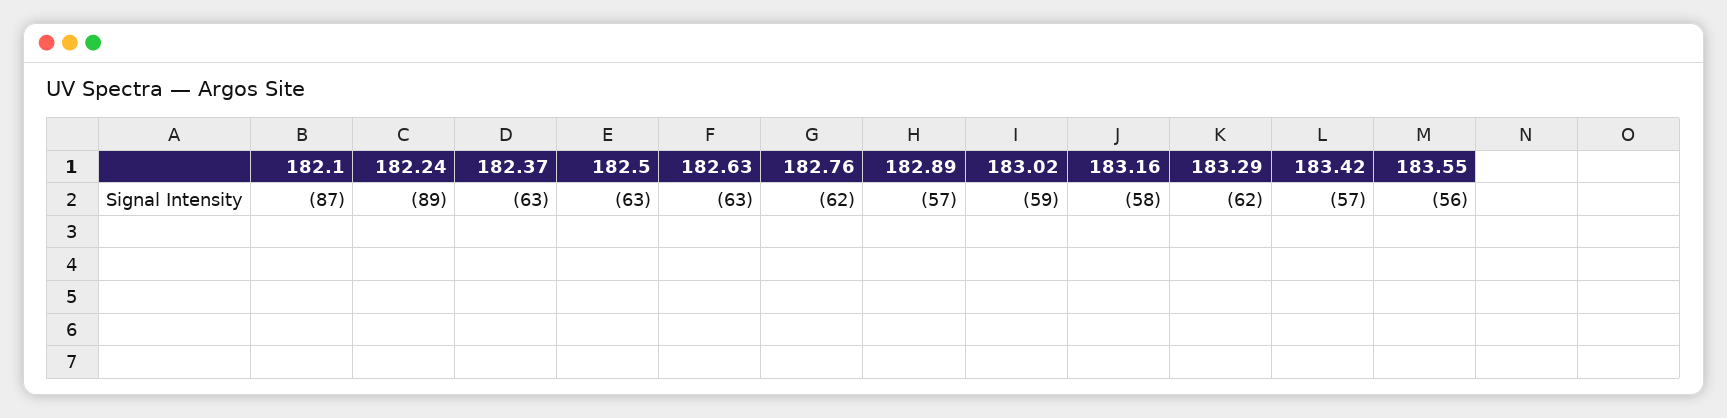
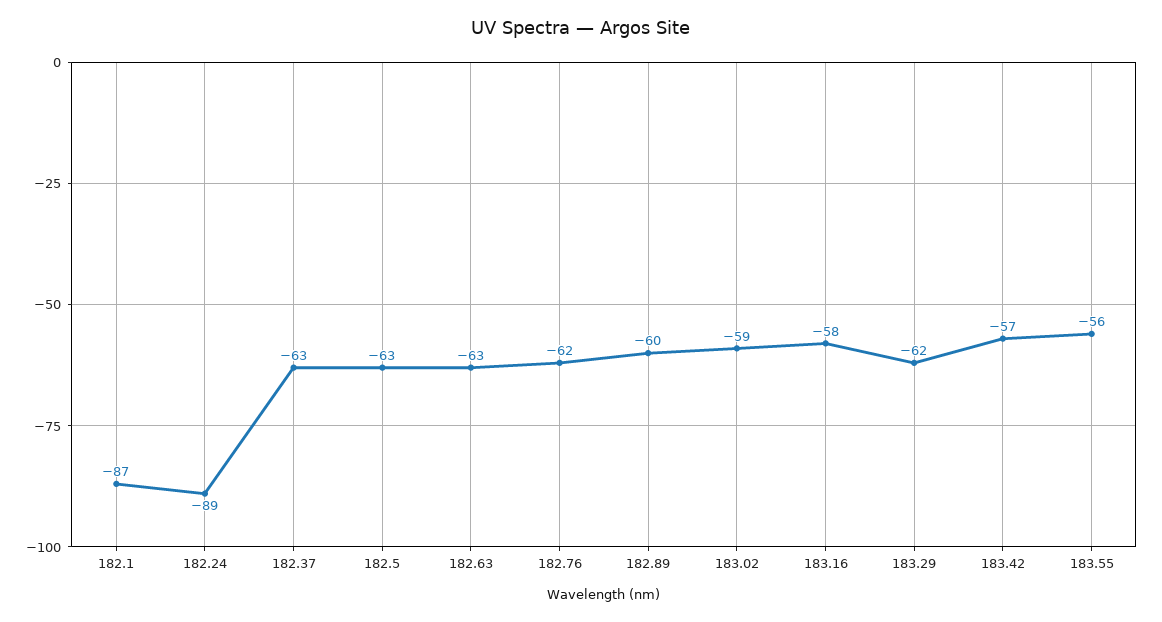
  {
    "182.1": -87,
    "182.24": -89,
    "182.37": -63,
    "182.5": -63,
    "182.63": -63,
    "182.76": -62,
-   "182.89": -57,
+   "182.89": -60,
    "183.02": -59,
    "183.16": -58,
    "183.29": -62,
    "183.42": -57,
    "183.55": -56
  }

